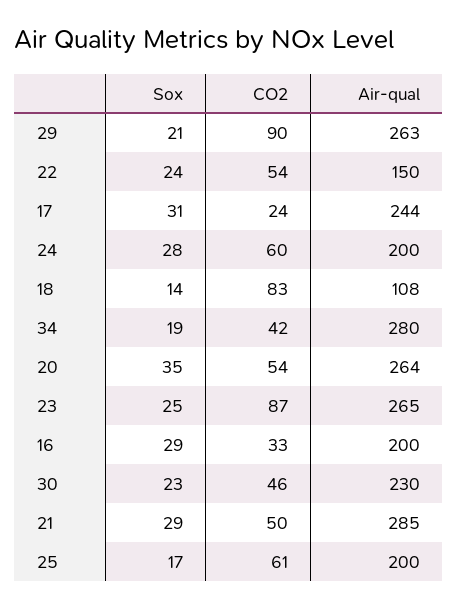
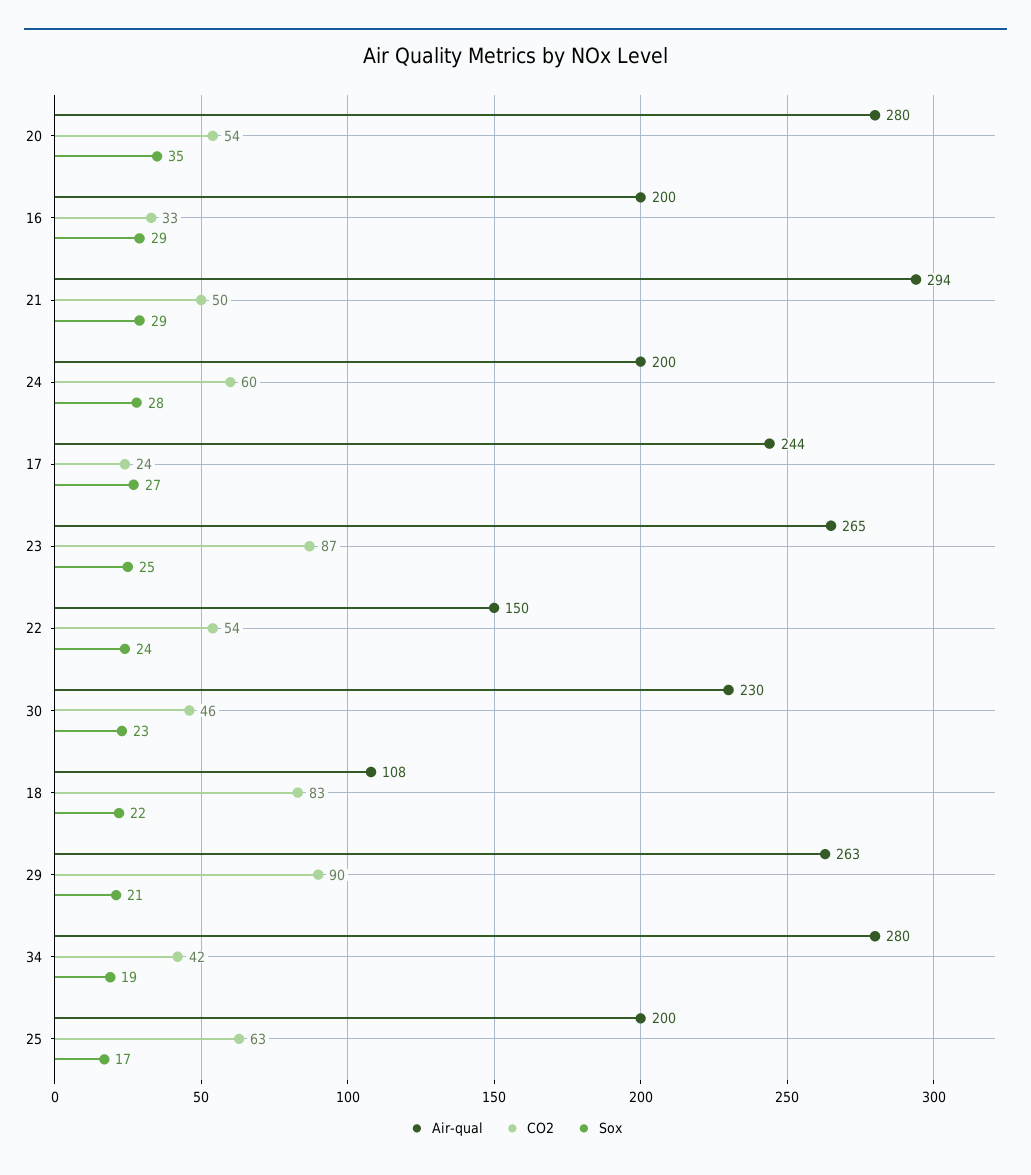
  {
    "Sox": {
      "29": 21,
      "22": 24,
-     "17": 31,
+     "17": 27,
      "24": 28,
-     "18": 14,
+     "18": 22,
      "34": 19,
      "20": 35,
      "23": 25,
      "16": 29,
      "30": 23,
      "21": 29,
      "25": 17
    },
    "CO2": {
      "29": 90,
      "22": 54,
      "17": 24,
      "24": 60,
      "18": 83,
      "34": 42,
      "20": 54,
      "23": 87,
      "16": 33,
      "30": 46,
      "21": 50,
-     "25": 61
+     "25": 63
    },
    "Air-qual": {
      "29": 263,
      "22": 150,
      "17": 244,
      "24": 200,
      "18": 108,
      "34": 280,
-     "20": 264,
+     "20": 280,
      "23": 265,
      "16": 200,
      "30": 230,
-     "21": 285,
+     "21": 294,
      "25": 200
    }
  }

